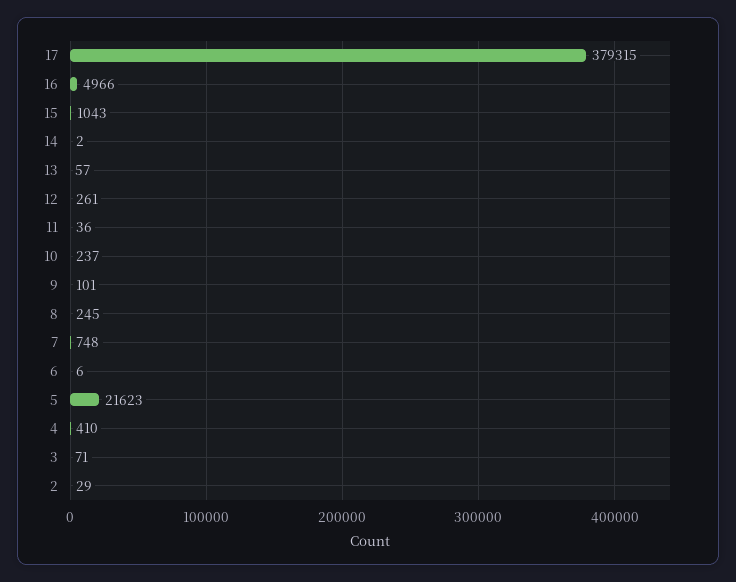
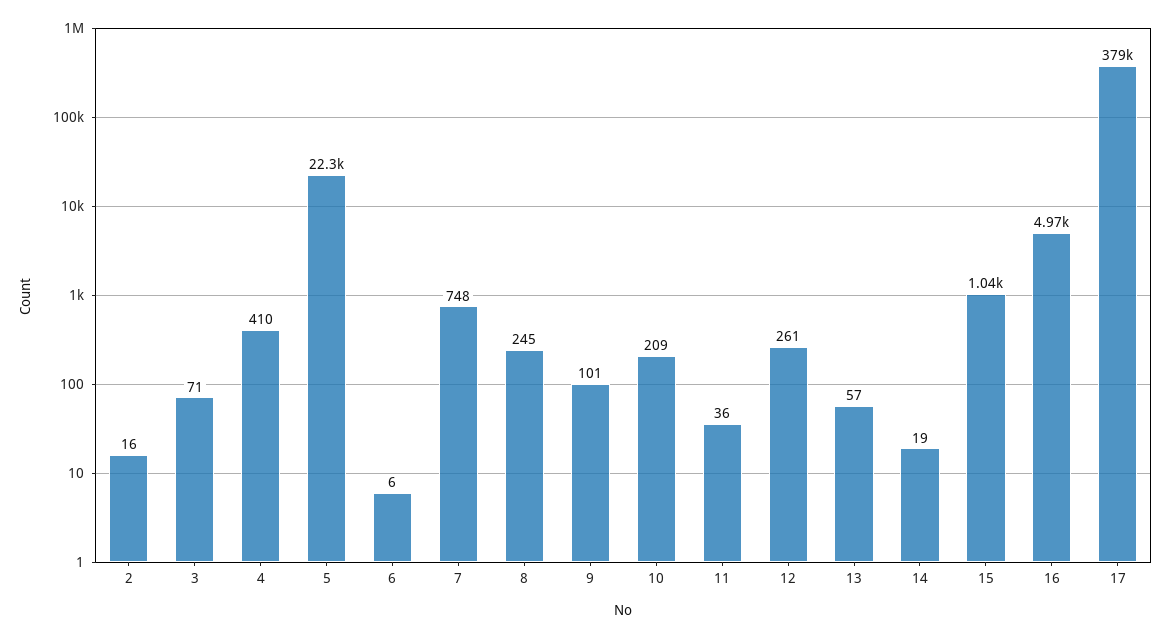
  {
    "17": 379315,
    "16": 4966,
    "15": 1043,
-   "14": 2,
+   "14": 19,
    "13": 57,
    "12": 261,
    "11": 36,
-   "10": 237,
+   "10": 209,
    "9": 101,
    "8": 245,
    "7": 748,
    "6": 6,
-   "5": 21623,
+   "5": 22300,
    "4": 410,
    "3": 71,
-   "2": 29
+   "2": 16
  }

